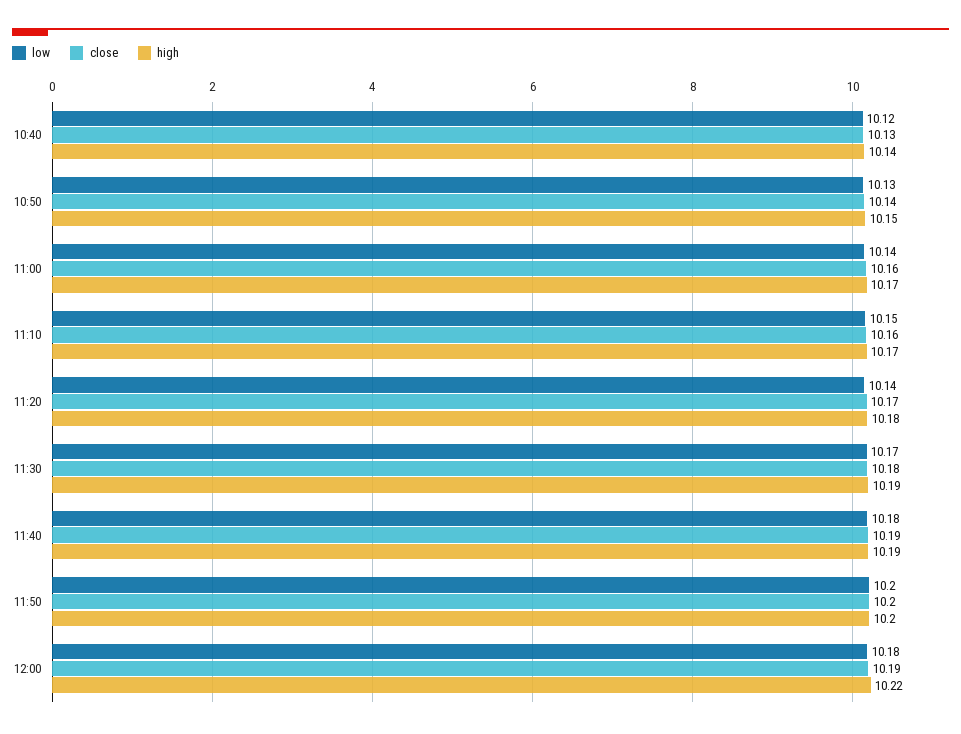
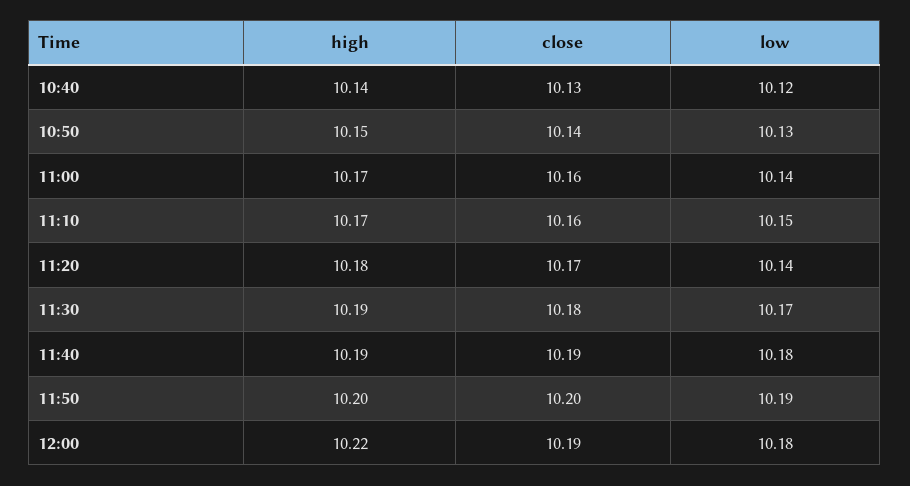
  {
    "low": {
      "10:40": 10.12,
      "10:50": 10.13,
      "11:00": 10.14,
      "11:10": 10.15,
      "11:20": 10.14,
      "11:30": 10.17,
      "11:40": 10.18,
-     "11:50": 10.2,
+     "11:50": 10.19,
      "12:00": 10.18
    },
    "close": {
      "10:40": 10.13,
      "10:50": 10.14,
      "11:00": 10.16,
      "11:10": 10.16,
      "11:20": 10.17,
      "11:30": 10.18,
      "11:40": 10.19,
      "11:50": 10.2,
      "12:00": 10.19
    },
    "high": {
      "10:40": 10.14,
      "10:50": 10.15,
      "11:00": 10.17,
      "11:10": 10.17,
      "11:20": 10.18,
      "11:30": 10.19,
      "11:40": 10.19,
      "11:50": 10.2,
      "12:00": 10.22
    }
  }

